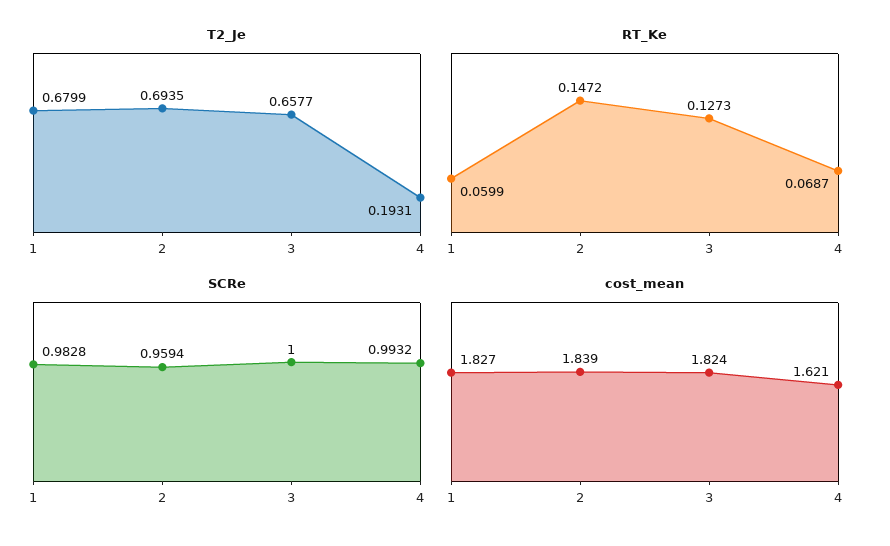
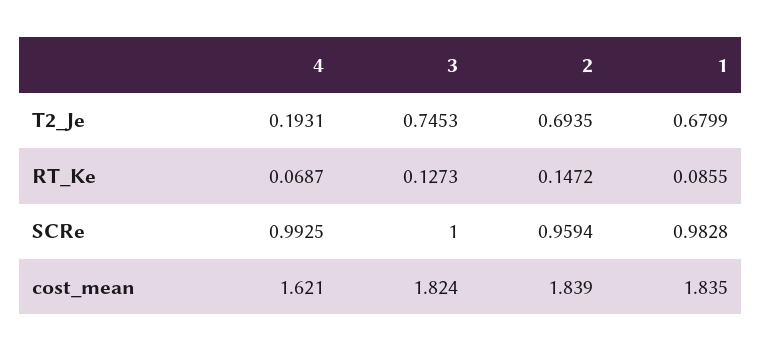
  {
    "T2_Je": {
      "1": 0.6799,
      "2": 0.6935,
-     "3": 0.6577,
+     "3": 0.7453,
      "4": 0.1931
    },
    "RT_Ke": {
-     "1": 0.0599,
+     "1": 0.0855,
      "2": 0.1472,
      "3": 0.1273,
      "4": 0.0687
    },
    "SCRe": {
      "1": 0.9828,
      "2": 0.9594,
      "3": 1,
-     "4": 0.9932
+     "4": 0.9925
    },
    "cost_mean": {
-     "1": 1.827,
+     "1": 1.835,
      "2": 1.839,
      "3": 1.824,
      "4": 1.621
    }
  }

